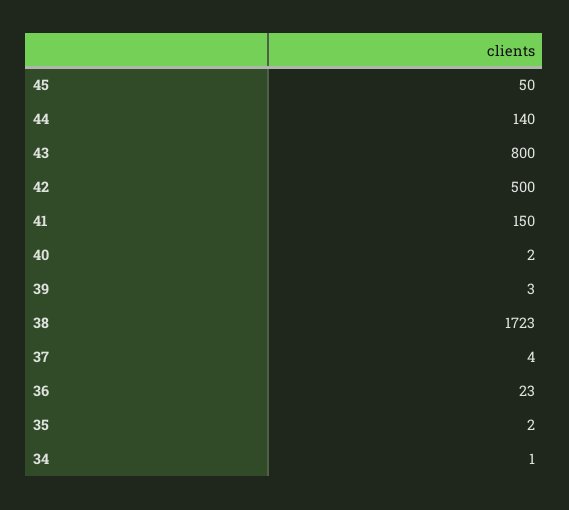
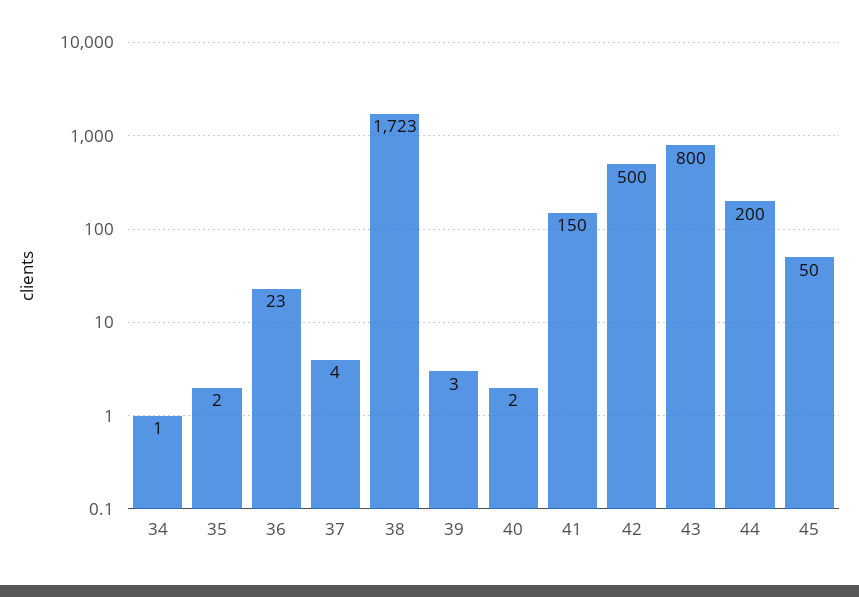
  {
    "45": 50,
-   "44": 140,
+   "44": 200,
    "43": 800,
    "42": 500,
    "41": 150,
    "40": 2,
    "39": 3,
    "38": 1723,
    "37": 4,
    "36": 23,
    "35": 2,
    "34": 1
  }

